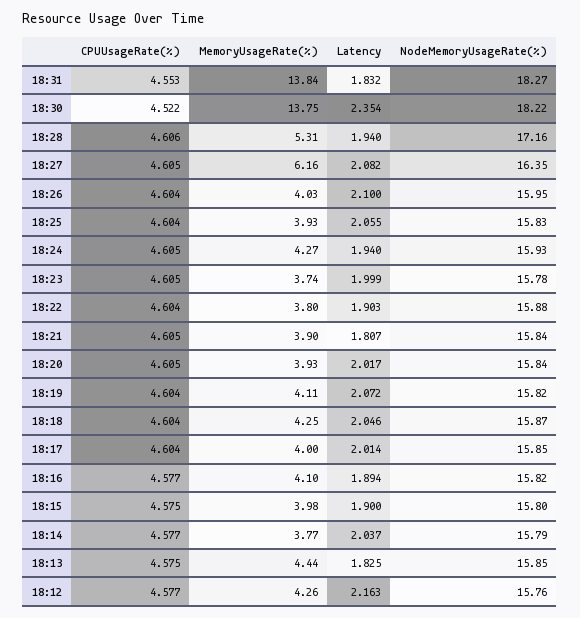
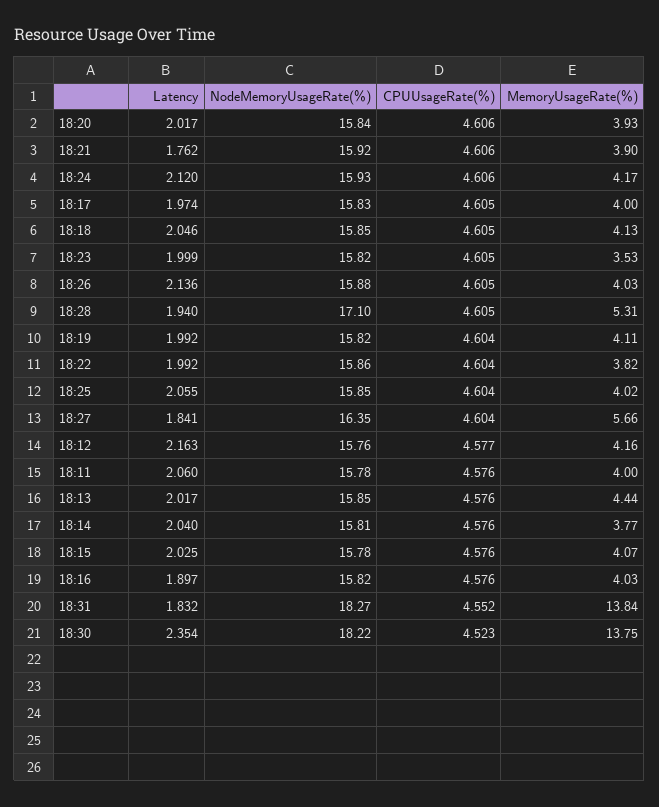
  {
    "CPUUsageRate(%)": {
-     "18:31": 4.553,
+     "18:31": 4.552,
-     "18:30": 4.522,
+     "18:30": 4.523,
-     "18:28": 4.606,
+     "18:28": 4.605,
-     "18:27": 4.605,
+     "18:27": 4.604,
-     "18:26": 4.604,
+     "18:26": 4.605,
      "18:25": 4.604,
-     "18:24": 4.605,
+     "18:24": 4.606,
      "18:23": 4.605,
      "18:22": 4.604,
-     "18:21": 4.605,
+     "18:21": 4.606,
-     "18:20": 4.605,
+     "18:20": 4.606,
      "18:19": 4.604,
-     "18:18": 4.604,
+     "18:18": 4.605,
-     "18:17": 4.604,
+     "18:17": 4.605,
-     "18:16": 4.577,
+     "18:16": 4.576,
-     "18:15": 4.575,
+     "18:15": 4.576,
-     "18:14": 4.577,
+     "18:14": 4.576,
-     "18:13": 4.575,
+     "18:13": 4.576,
-     "18:12": 4.577
+     "18:12": 4.577,
+     "18:11": 4.576
    },
    "MemoryUsageRate(%)": {
      "18:31": 13.84,
      "18:30": 13.75,
      "18:28": 5.31,
-     "18:27": 6.16,
+     "18:27": 5.66,
      "18:26": 4.03,
-     "18:25": 3.93,
+     "18:25": 4.02,
-     "18:24": 4.27,
+     "18:24": 4.17,
-     "18:23": 3.74,
+     "18:23": 3.53,
-     "18:22": 3.8,
+     "18:22": 3.82,
      "18:21": 3.9,
      "18:20": 3.93,
      "18:19": 4.11,
-     "18:18": 4.25,
+     "18:18": 4.13,
      "18:17": 4,
-     "18:16": 4.1,
+     "18:16": 4.03,
-     "18:15": 3.98,
+     "18:15": 4.07,
      "18:14": 3.77,
      "18:13": 4.44,
-     "18:12": 4.26
+     "18:12": 4.16,
+     "18:11": 4
    },
    "Latency": {
      "18:31": 1.832,
      "18:30": 2.354,
      "18:28": 1.94,
-     "18:27": 2.082,
+     "18:27": 1.841,
-     "18:26": 2.1,
+     "18:26": 2.136,
      "18:25": 2.055,
-     "18:24": 1.94,
+     "18:24": 2.12,
      "18:23": 1.999,
-     "18:22": 1.903,
+     "18:22": 1.992,
-     "18:21": 1.807,
+     "18:21": 1.762,
      "18:20": 2.017,
-     "18:19": 2.072,
+     "18:19": 1.992,
      "18:18": 2.046,
-     "18:17": 2.014,
+     "18:17": 1.974,
-     "18:16": 1.894,
+     "18:16": 1.897,
-     "18:15": 1.9,
+     "18:15": 2.025,
-     "18:14": 2.037,
+     "18:14": 2.04,
-     "18:13": 1.825,
+     "18:13": 2.017,
-     "18:12": 2.163
+     "18:12": 2.163,
+     "18:11": 2.06
    },
    "NodeMemoryUsageRate(%)": {
      "18:31": 18.27,
      "18:30": 18.22,
-     "18:28": 17.16,
+     "18:28": 17.1,
      "18:27": 16.35,
-     "18:26": 15.95,
+     "18:26": 15.88,
-     "18:25": 15.83,
+     "18:25": 15.85,
      "18:24": 15.93,
-     "18:23": 15.78,
+     "18:23": 15.82,
-     "18:22": 15.88,
+     "18:22": 15.86,
-     "18:21": 15.84,
+     "18:21": 15.92,
      "18:20": 15.84,
      "18:19": 15.82,
-     "18:18": 15.87,
+     "18:18": 15.85,
-     "18:17": 15.85,
+     "18:17": 15.83,
      "18:16": 15.82,
-     "18:15": 15.8,
+     "18:15": 15.78,
-     "18:14": 15.79,
+     "18:14": 15.81,
      "18:13": 15.85,
-     "18:12": 15.76
+     "18:12": 15.76,
+     "18:11": 15.78
    }
  }

